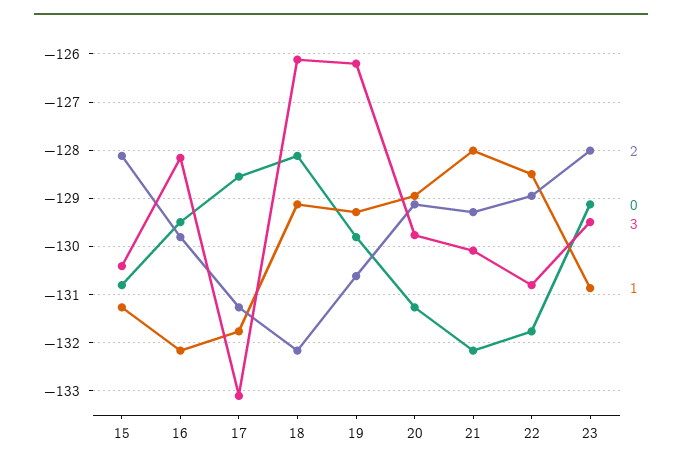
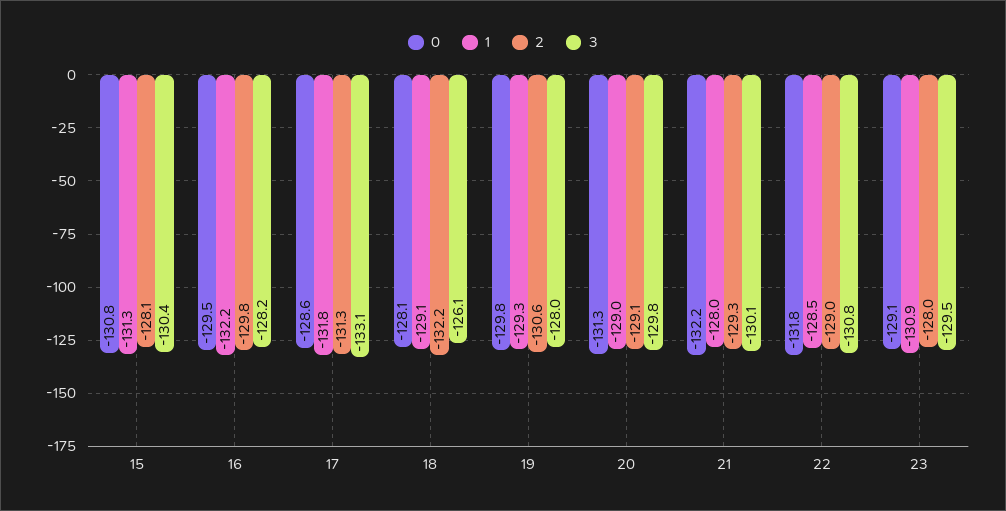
  {
    "2": {
      "15": -128.1,
      "16": -129.8,
      "17": -131.3,
      "18": -132.2,
      "19": -130.6,
      "20": -129.1,
      "21": -129.3,
      "22": -129,
      "23": -128
    },
    "0": {
      "15": -130.8,
      "16": -129.5,
      "17": -128.6,
      "18": -128.1,
      "19": -129.8,
      "20": -131.3,
      "21": -132.2,
      "22": -131.8,
      "23": -129.1
    },
    "3": {
      "15": -130.4,
      "16": -128.2,
      "17": -133.1,
      "18": -126.1,
-     "19": -126.2,
+     "19": -128,
      "20": -129.8,
      "21": -130.1,
      "22": -130.8,
      "23": -129.5
    },
    "1": {
      "15": -131.3,
      "16": -132.2,
      "17": -131.8,
      "18": -129.1,
      "19": -129.3,
      "20": -129,
      "21": -128,
      "22": -128.5,
      "23": -130.9
    }
  }

